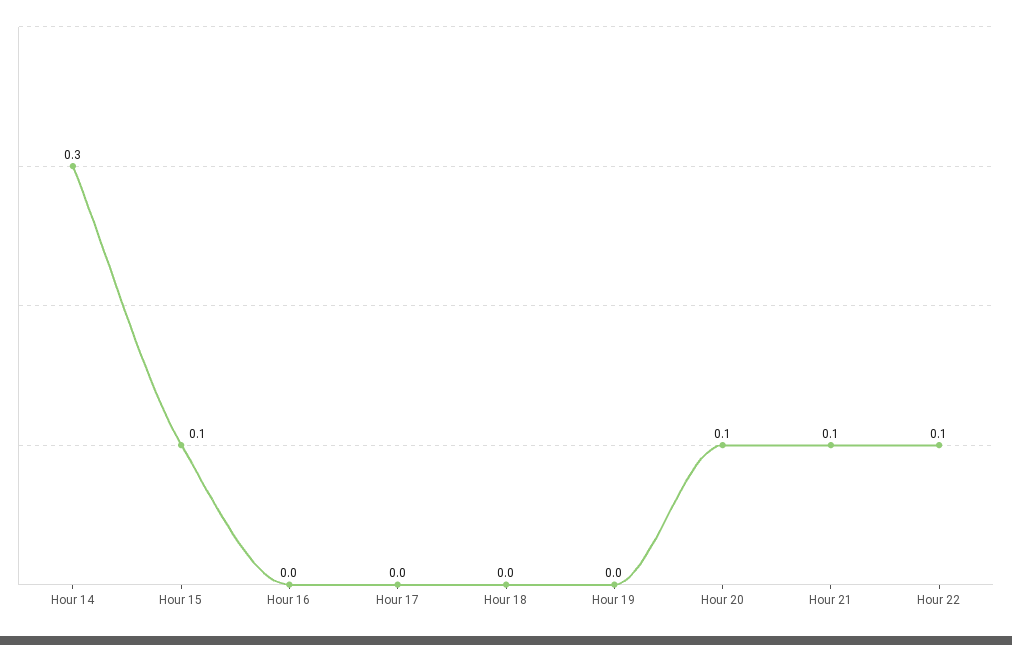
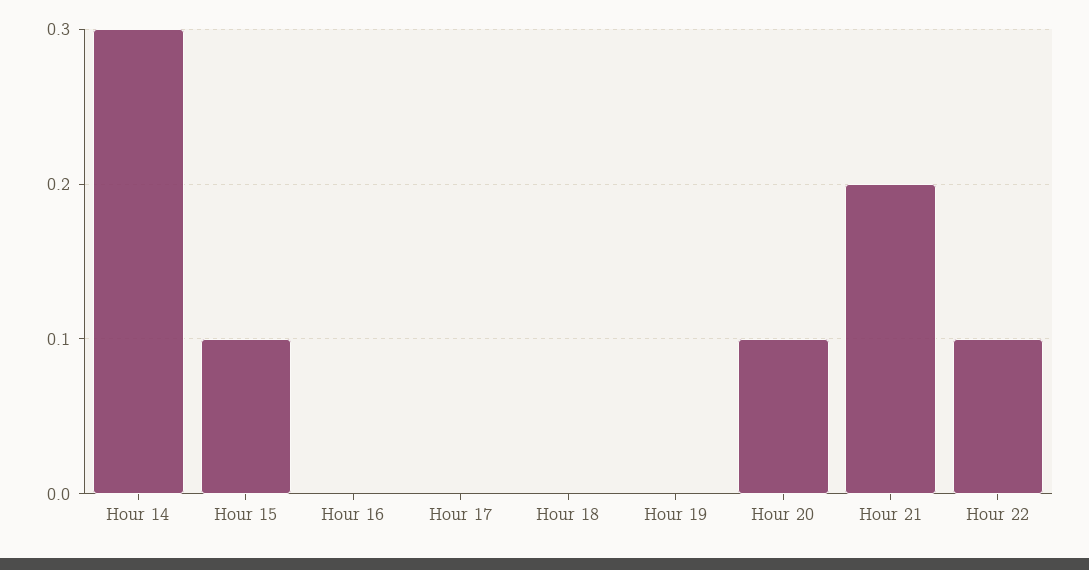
  {
    "Hour 14": 0.3,
    "Hour 15": 0.1,
    "Hour 16": 0,
    "Hour 17": 0,
    "Hour 18": 0,
    "Hour 19": 0,
    "Hour 20": 0.1,
-   "Hour 21": 0.1,
+   "Hour 21": 0.2,
    "Hour 22": 0.1
  }

